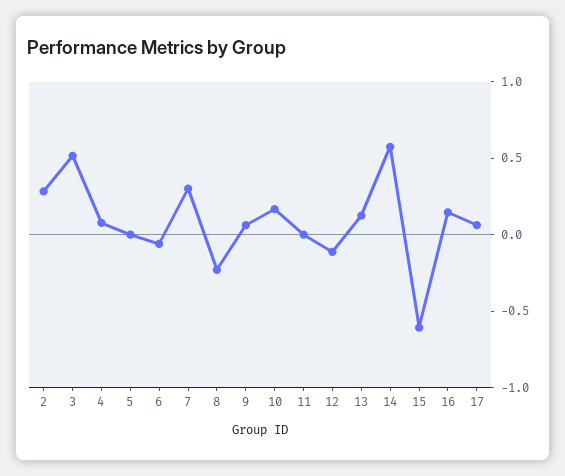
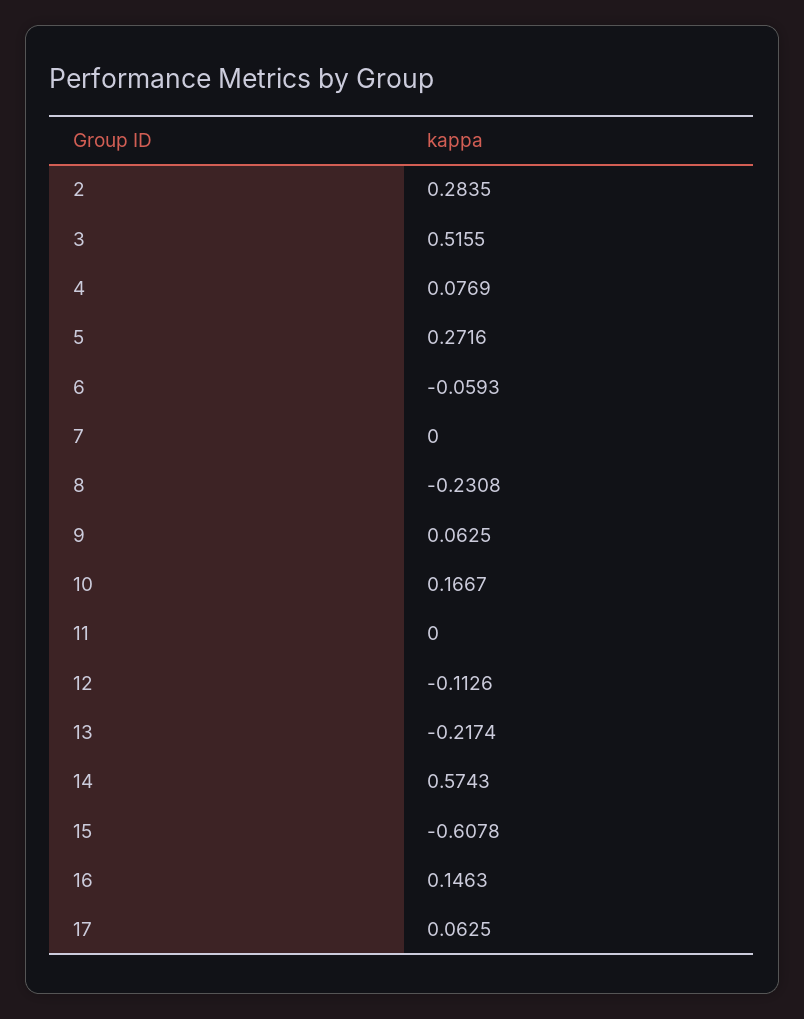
  {
    "2": 0.2835,
    "3": 0.5155,
    "4": 0.0769,
-   "5": 0,
+   "5": 0.2716,
    "6": -0.0593,
-   "7": 0.3,
+   "7": 0,
    "8": -0.2308,
    "9": 0.0625,
    "10": 0.1667,
    "11": 0,
    "12": -0.1126,
-   "13": 0.1,
+   "13": -0.2174,
    "14": 0.5743,
    "15": -0.6078,
    "16": 0.1463,
    "17": 0.0625
  }

